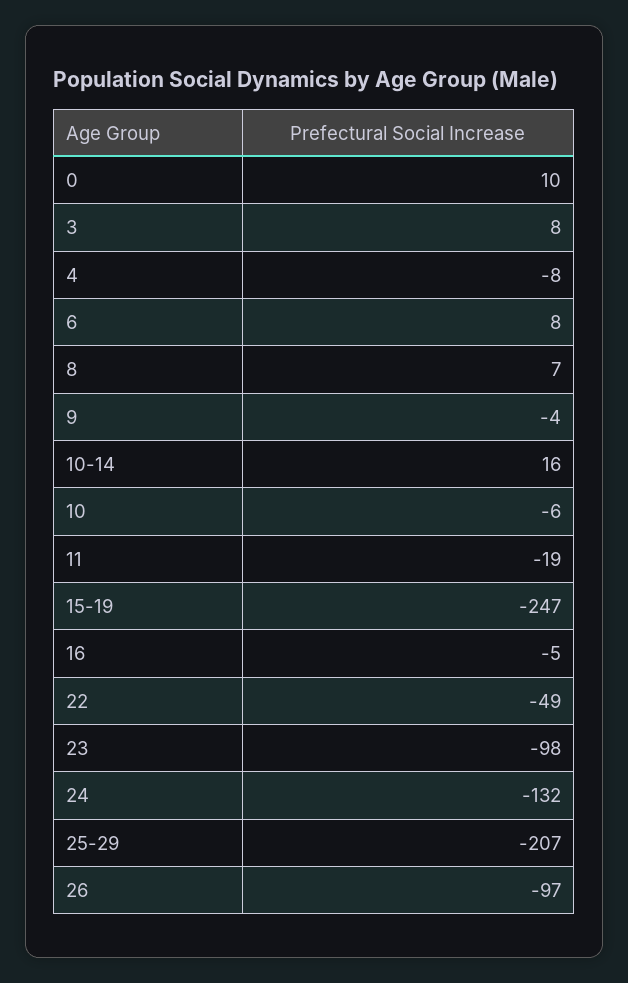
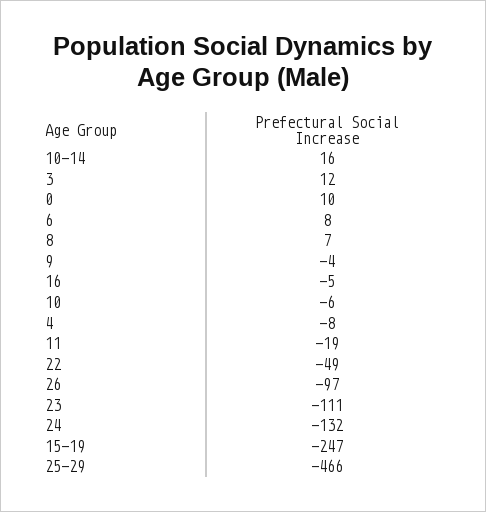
  {
    "0": 10,
-   "3": 8,
+   "3": 12,
    "4": -8,
    "6": 8,
    "8": 7,
    "9": -4,
    "10-14": 16,
    "10": -6,
    "11": -19,
    "15-19": -247,
    "16": -5,
    "22": -49,
-   "23": -98,
+   "23": -111,
    "24": -132,
-   "25-29": -207,
+   "25-29": -466,
    "26": -97
  }

